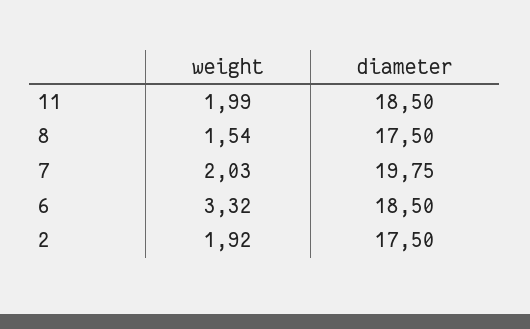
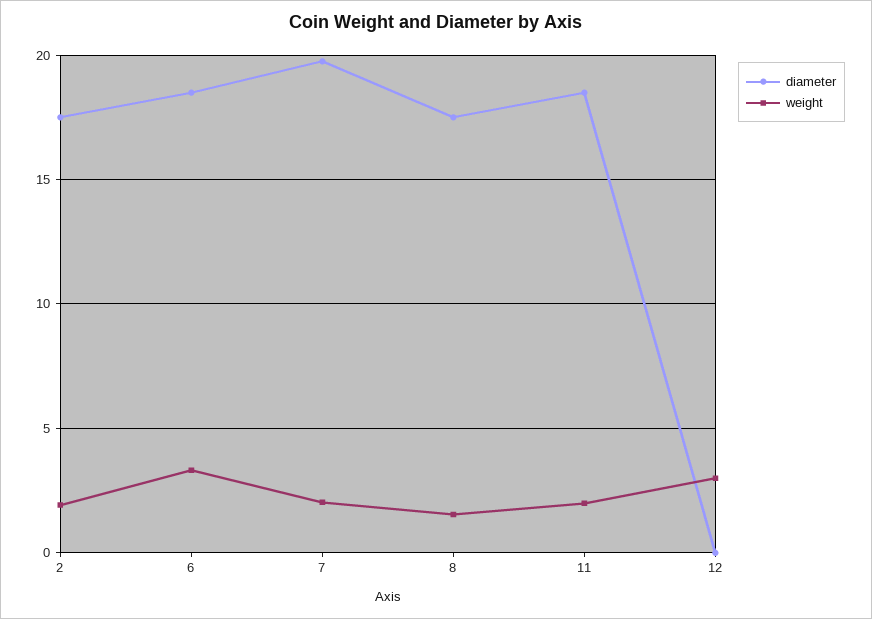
  {
    "weight": {
      "11": 1.99,
      "8": 1.54,
      "7": 2.03,
      "6": 3.32,
-     "2": 1.92
+     "2": 1.92,
+     "12": 3
    },
    "diameter": {
      "11": 18.5,
      "8": 17.5,
      "7": 19.75,
      "6": 18.5,
-     "2": 17.5
+     "2": 17.5,
+     "12": 0
    }
  }

